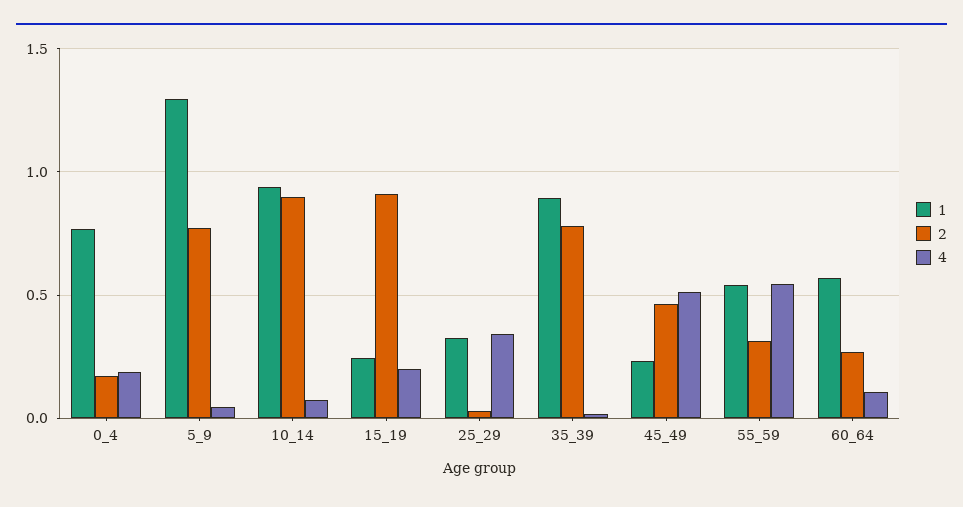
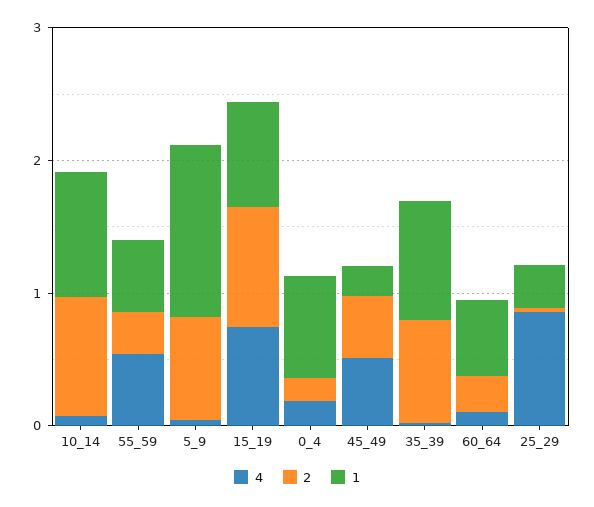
  {
    "1": {
      "0_4": 0.75,
      "5_9": 1.3,
      "10_14": 0.95,
-     "15_19": 0.25,
+     "15_19": 0.8,
      "25_29": 0.35,
      "35_39": 0.9,
      "45_49": 0.25,
      "55_59": 0.55,
      "60_64": 0.55
    },
    "2": {
      "0_4": 0.15,
      "5_9": 0.75,
      "10_14": 0.9,
      "15_19": 0.9,
      "25_29": 0.05,
      "35_39": 0.8,
      "45_49": 0.45,
      "55_59": 0.3,
      "60_64": 0.25
    },
    "4": {
      "0_4": 0.2,
      "5_9": 0.05,
      "10_14": 0.1,
-     "15_19": 0.2,
+     "15_19": 0.8,
-     "25_29": 0.35,
+     "25_29": 0.8,
      "35_39": 0,
      "45_49": 0.5,
      "55_59": 0.55,
      "60_64": 0.1
    }
  }

